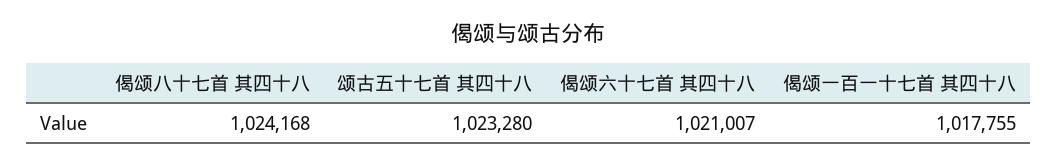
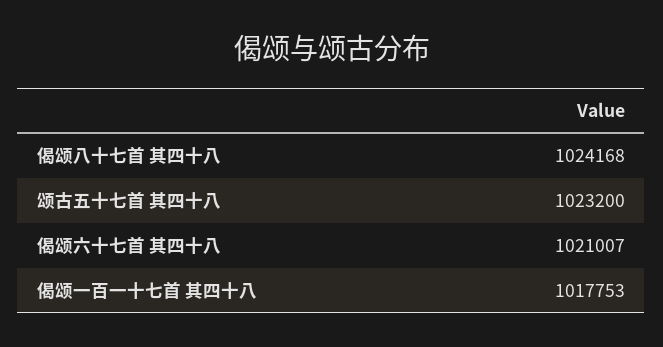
  {
    "偈颂八十七首 其四十八": 1024168,
-   "颂古五十七首 其四十八": 1023280,
+   "颂古五十七首 其四十八": 1023200,
    "偈颂六十七首 其四十八": 1021007,
-   "偈颂一百一十七首 其四十八": 1017755
+   "偈颂一百一十七首 其四十八": 1017753
  }

